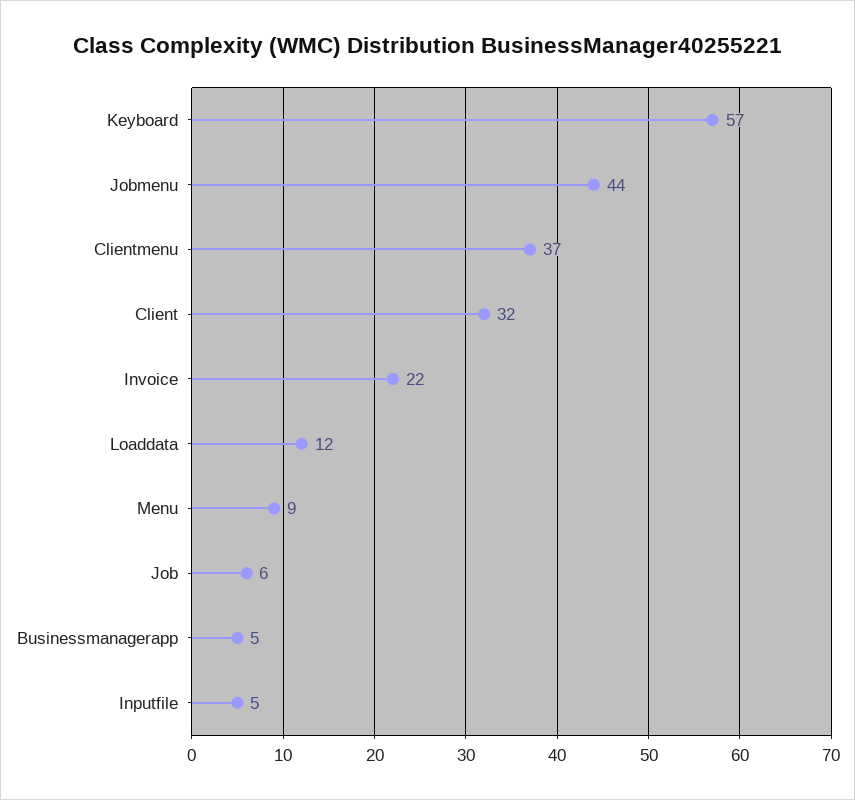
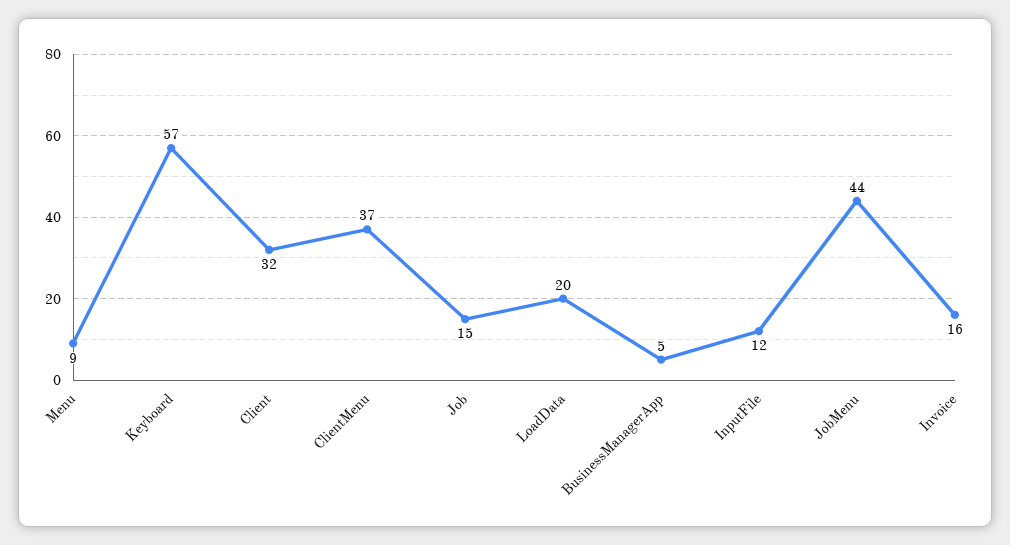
  {
    "Keyboard": 57,
    "Jobmenu": 44,
    "Clientmenu": 37,
    "Client": 32,
-   "Invoice": 22,
+   "Invoice": 16,
-   "Loaddata": 12,
+   "Loaddata": 20,
    "Menu": 9,
-   "Job": 6,
+   "Job": 15,
    "Businessmanagerapp": 5,
-   "Inputfile": 5
+   "Inputfile": 12
  }

